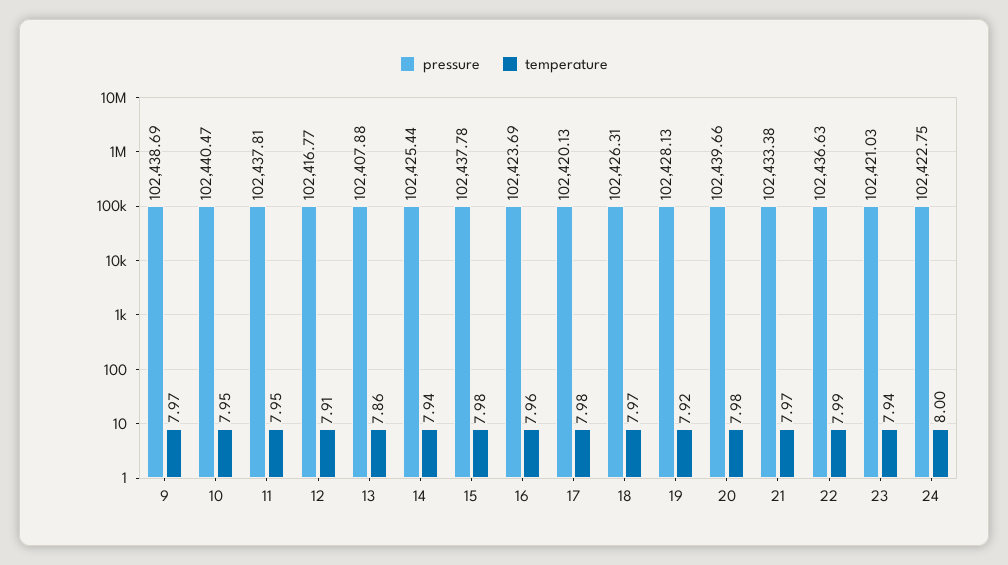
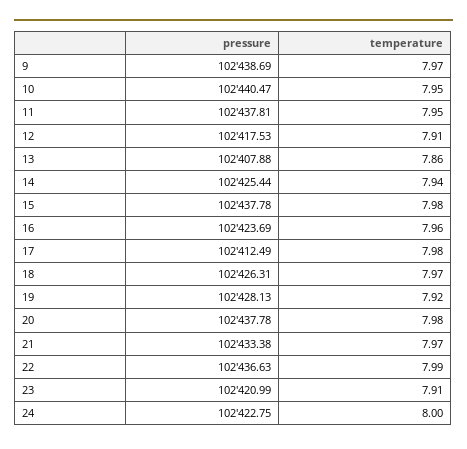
  {
    "pressure": {
      "9": 102438.69,
      "10": 102440.47,
      "11": 102437.81,
-     "12": 102416.77,
+     "12": 102417.53,
      "13": 102407.88,
      "14": 102425.44,
      "15": 102437.78,
      "16": 102423.69,
-     "17": 102420.13,
+     "17": 102412.49,
      "18": 102426.31,
      "19": 102428.13,
-     "20": 102439.66,
+     "20": 102437.78,
      "21": 102433.38,
      "22": 102436.63,
-     "23": 102421.03,
+     "23": 102420.99,
      "24": 102422.75
    },
    "temperature": {
      "9": 7.97,
      "10": 7.95,
      "11": 7.95,
      "12": 7.91,
      "13": 7.86,
      "14": 7.94,
      "15": 7.98,
      "16": 7.96,
      "17": 7.98,
      "18": 7.97,
      "19": 7.92,
      "20": 7.98,
      "21": 7.97,
      "22": 7.99,
-     "23": 7.94,
+     "23": 7.91,
      "24": 8
    }
  }

